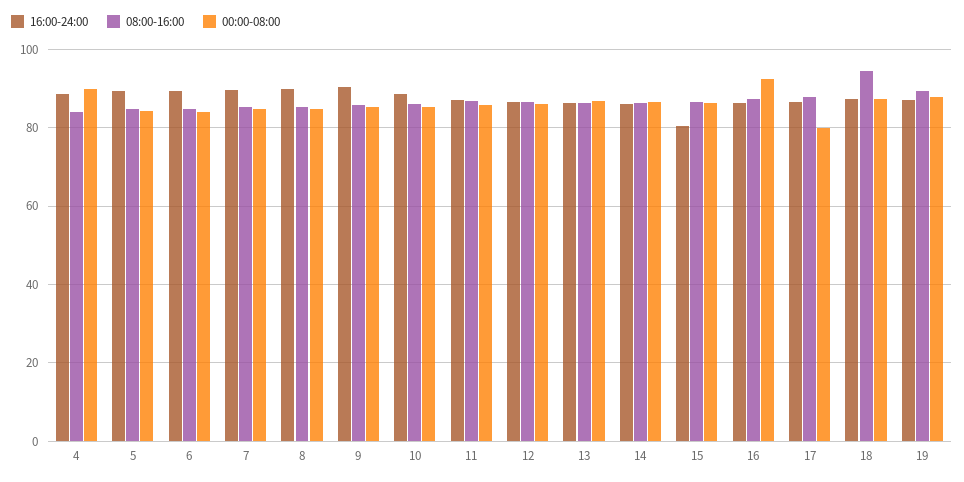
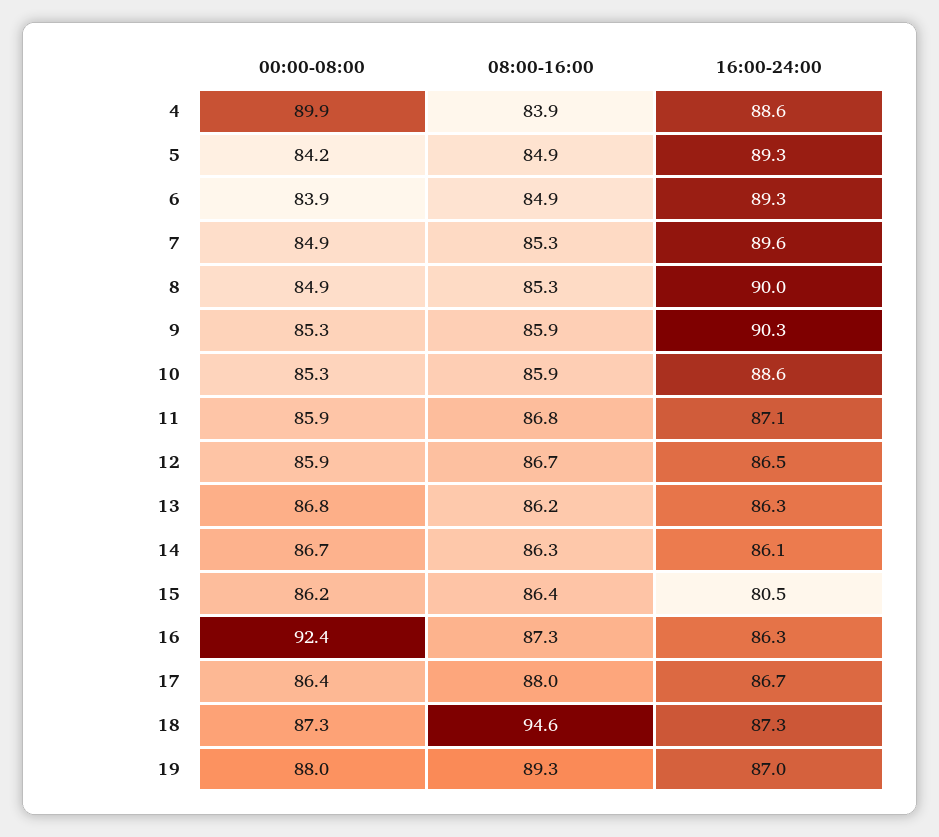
  {
    "16:00-24:00": {
      "4": 88.6,
      "5": 89.3,
      "6": 89.3,
      "7": 89.6,
      "8": 90,
      "9": 90.3,
      "10": 88.6,
      "11": 87.1,
      "12": 86.5,
      "13": 86.3,
      "14": 86.1,
      "15": 80.5,
      "16": 86.3,
      "17": 86.7,
      "18": 87.3,
      "19": 87
    },
    "08:00-16:00": {
      "4": 83.9,
      "5": 84.9,
      "6": 84.9,
      "7": 85.3,
      "8": 85.3,
      "9": 85.9,
      "10": 85.9,
      "11": 86.8,
      "12": 86.7,
      "13": 86.2,
      "14": 86.3,
      "15": 86.4,
      "16": 87.3,
      "17": 88,
      "18": 94.6,
      "19": 89.3
    },
    "00:00-08:00": {
      "4": 89.9,
      "5": 84.2,
      "6": 83.9,
      "7": 84.9,
      "8": 84.9,
      "9": 85.3,
      "10": 85.3,
      "11": 85.9,
      "12": 85.9,
      "13": 86.8,
      "14": 86.7,
      "15": 86.2,
      "16": 92.4,
-     "17": 80,
+     "17": 86.4,
      "18": 87.3,
      "19": 88
    }
  }

